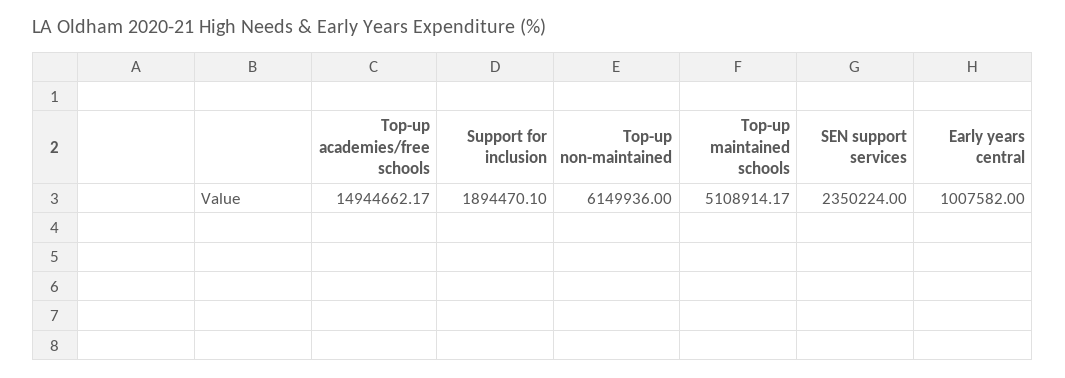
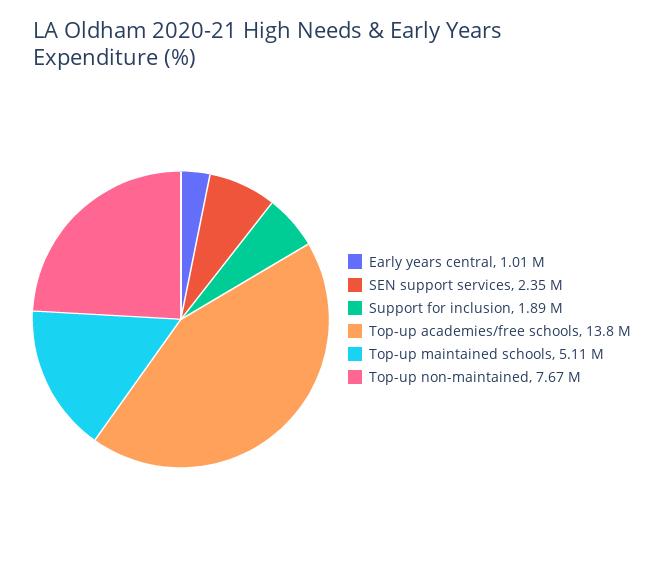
  {
-   "Top-up academies/free schools": 14944662.17,
+   "Top-up academies/free schools": 13800000,
    "Support for inclusion": 1894470.1,
-   "Top-up non-maintained": 6149936,
+   "Top-up non-maintained": 7670000,
    "Top-up maintained schools": 5108914.17,
    "SEN support services": 2350224,
    "Early years central": 1007582
  }

